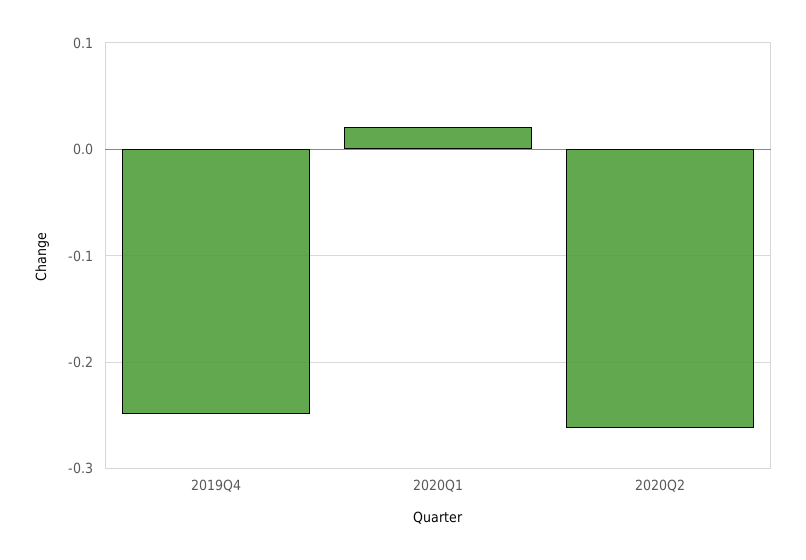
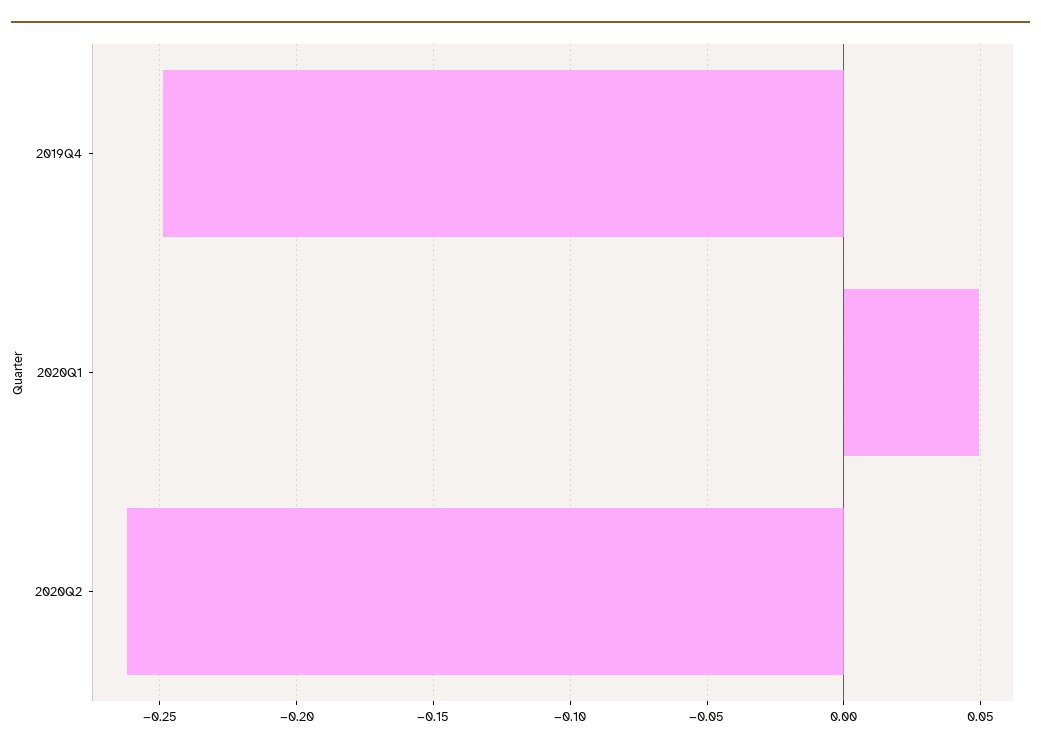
  {
    "2019Q4": -0.25,
-   "2020Q1": 0.02,
+   "2020Q1": 0.05,
    "2020Q2": -0.26
  }

